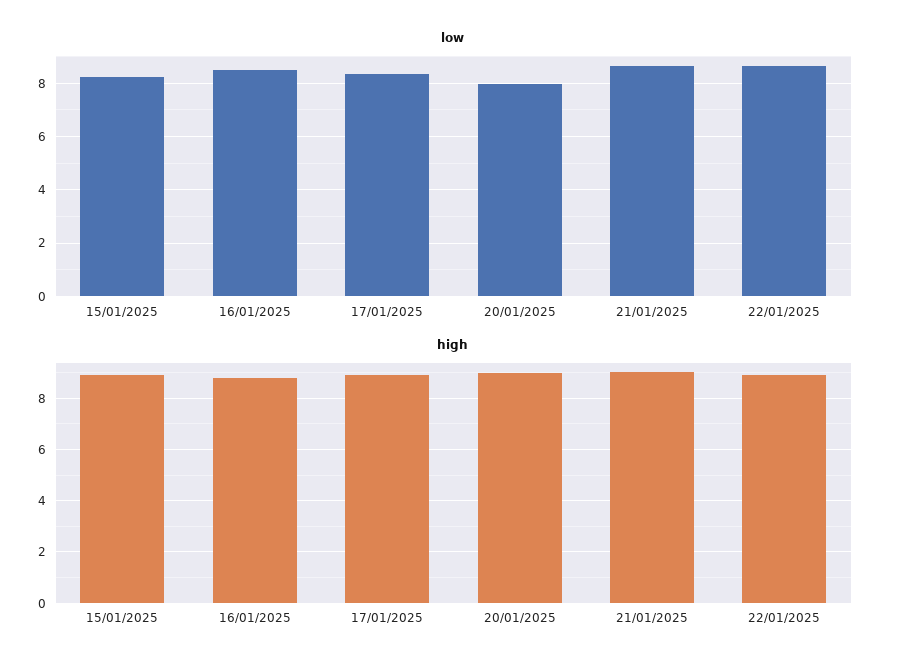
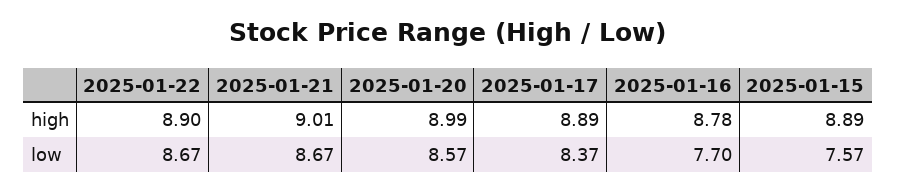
  {
    "low": {
-     "15/01/2025": 8.25,
+     "15/01/2025": 7.57,
-     "16/01/2025": 8.5,
+     "16/01/2025": 7.7,
      "17/01/2025": 8.37,
-     "20/01/2025": 8,
+     "20/01/2025": 8.57,
      "21/01/2025": 8.67,
      "22/01/2025": 8.67
    },
    "high": {
      "15/01/2025": 8.89,
      "16/01/2025": 8.78,
      "17/01/2025": 8.89,
      "20/01/2025": 8.99,
      "21/01/2025": 9.01,
      "22/01/2025": 8.9
    }
  }

